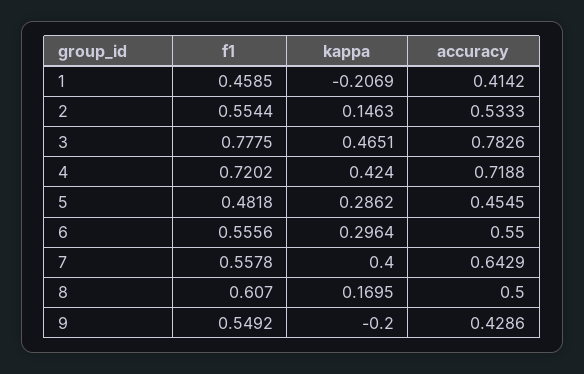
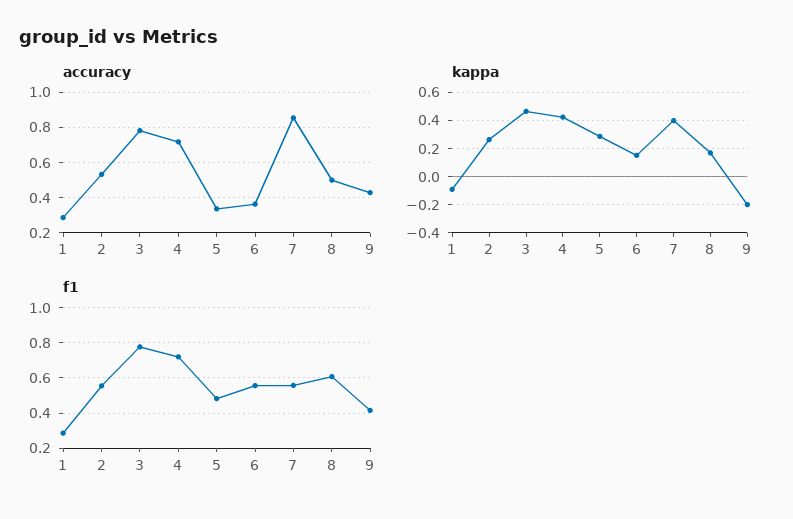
  {
    "f1": {
-     "1": 0.4585,
+     "1": 0.3,
      "2": 0.5544,
      "3": 0.7775,
      "4": 0.7202,
      "5": 0.4818,
      "6": 0.5556,
      "7": 0.5578,
      "8": 0.607,
-     "9": 0.5492
+     "9": 0.4
    },
    "kappa": {
-     "1": -0.2069,
+     "1": -0.1,
-     "2": 0.1463,
+     "2": 0.25,
      "3": 0.4651,
      "4": 0.424,
      "5": 0.2862,
-     "6": 0.2964,
+     "6": 0.15,
      "7": 0.4,
      "8": 0.1695,
      "9": -0.2
    },
    "accuracy": {
-     "1": 0.4142,
+     "1": 0.3,
      "2": 0.5333,
      "3": 0.7826,
      "4": 0.7188,
-     "5": 0.4545,
+     "5": 0.35,
-     "6": 0.55,
+     "6": 0.35,
-     "7": 0.6429,
+     "7": 0.85,
      "8": 0.5,
      "9": 0.4286
    }
  }

